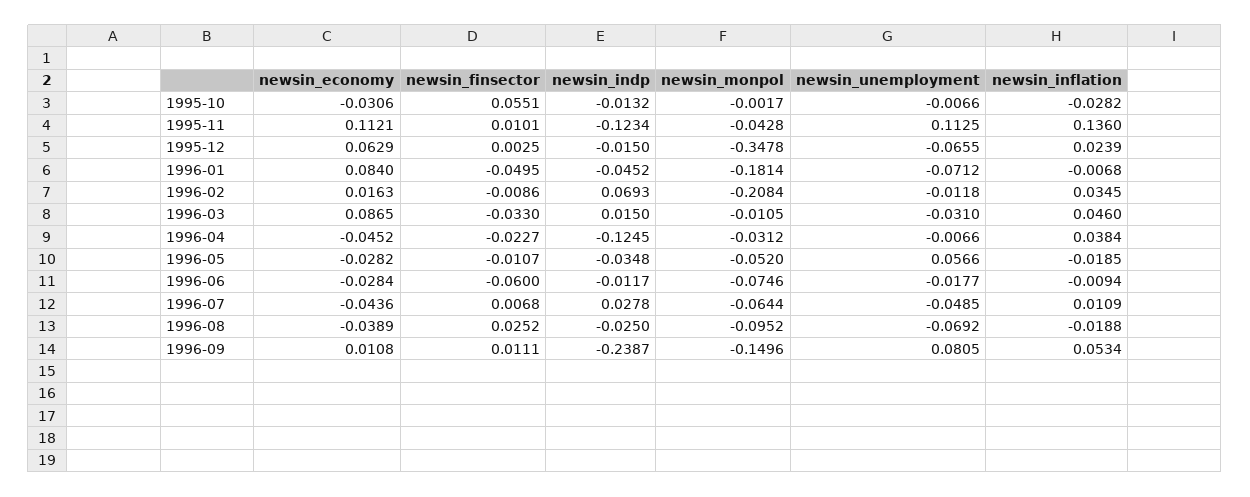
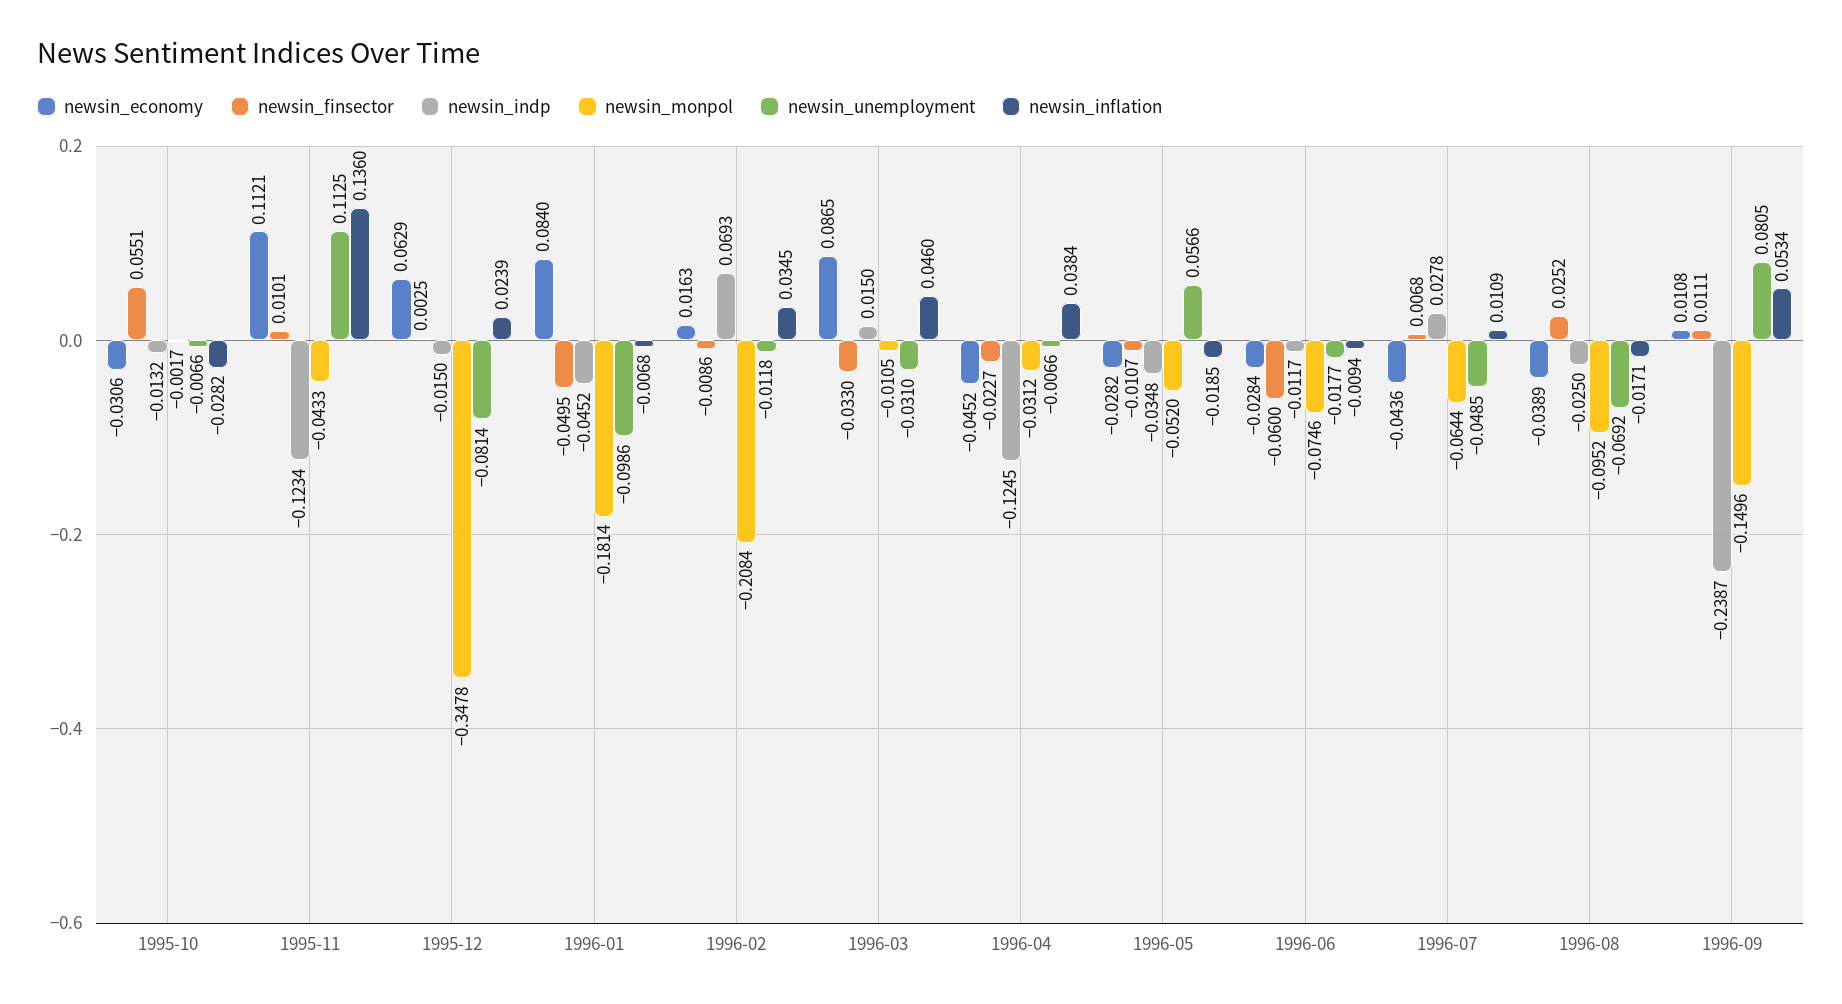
  {
    "newsin_economy": {
      "1995-10": -0.0306,
      "1995-11": 0.1121,
      "1995-12": 0.0629,
      "1996-01": 0.084,
      "1996-02": 0.0163,
      "1996-03": 0.0865,
      "1996-04": -0.0452,
      "1996-05": -0.0282,
      "1996-06": -0.0284,
      "1996-07": -0.0436,
      "1996-08": -0.0389,
      "1996-09": 0.0108
    },
    "newsin_finsector": {
      "1995-10": 0.0551,
      "1995-11": 0.0101,
      "1995-12": 0.0025,
      "1996-01": -0.0495,
      "1996-02": -0.0086,
      "1996-03": -0.033,
      "1996-04": -0.0227,
      "1996-05": -0.0107,
      "1996-06": -0.06,
      "1996-07": 0.0068,
      "1996-08": 0.0252,
      "1996-09": 0.0111
    },
    "newsin_indp": {
      "1995-10": -0.0132,
      "1995-11": -0.1234,
      "1995-12": -0.015,
      "1996-01": -0.0452,
      "1996-02": 0.0693,
      "1996-03": 0.015,
      "1996-04": -0.1245,
      "1996-05": -0.0348,
      "1996-06": -0.0117,
      "1996-07": 0.0278,
      "1996-08": -0.025,
      "1996-09": -0.2387
    },
    "newsin_monpol": {
      "1995-10": -0.0017,
-     "1995-11": -0.0428,
+     "1995-11": -0.0433,
      "1995-12": -0.3478,
      "1996-01": -0.1814,
      "1996-02": -0.2084,
      "1996-03": -0.0105,
      "1996-04": -0.0312,
      "1996-05": -0.052,
      "1996-06": -0.0746,
      "1996-07": -0.0644,
      "1996-08": -0.0952,
      "1996-09": -0.1496
    },
    "newsin_unemployment": {
      "1995-10": -0.0066,
      "1995-11": 0.1125,
-     "1995-12": -0.0655,
+     "1995-12": -0.0814,
-     "1996-01": -0.0712,
+     "1996-01": -0.0986,
      "1996-02": -0.0118,
      "1996-03": -0.031,
      "1996-04": -0.0066,
      "1996-05": 0.0566,
      "1996-06": -0.0177,
      "1996-07": -0.0485,
      "1996-08": -0.0692,
      "1996-09": 0.0805
    },
    "newsin_inflation": {
      "1995-10": -0.0282,
      "1995-11": 0.136,
      "1995-12": 0.0239,
      "1996-01": -0.0068,
      "1996-02": 0.0345,
      "1996-03": 0.046,
      "1996-04": 0.0384,
      "1996-05": -0.0185,
      "1996-06": -0.0094,
      "1996-07": 0.0109,
-     "1996-08": -0.0188,
+     "1996-08": -0.0171,
      "1996-09": 0.0534
    }
  }

